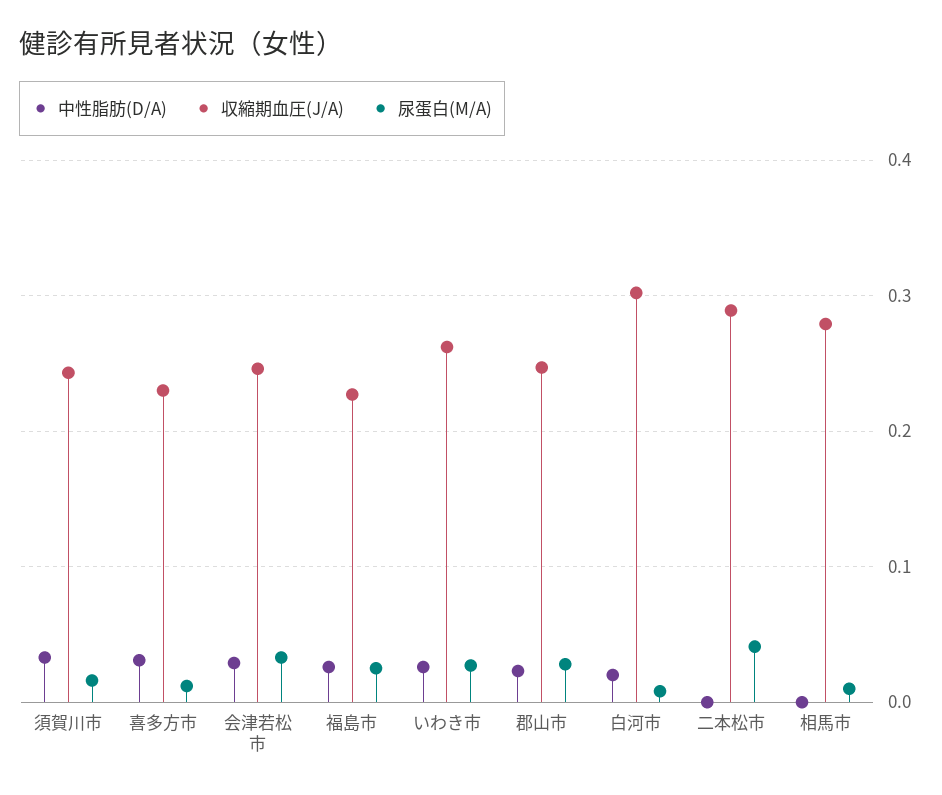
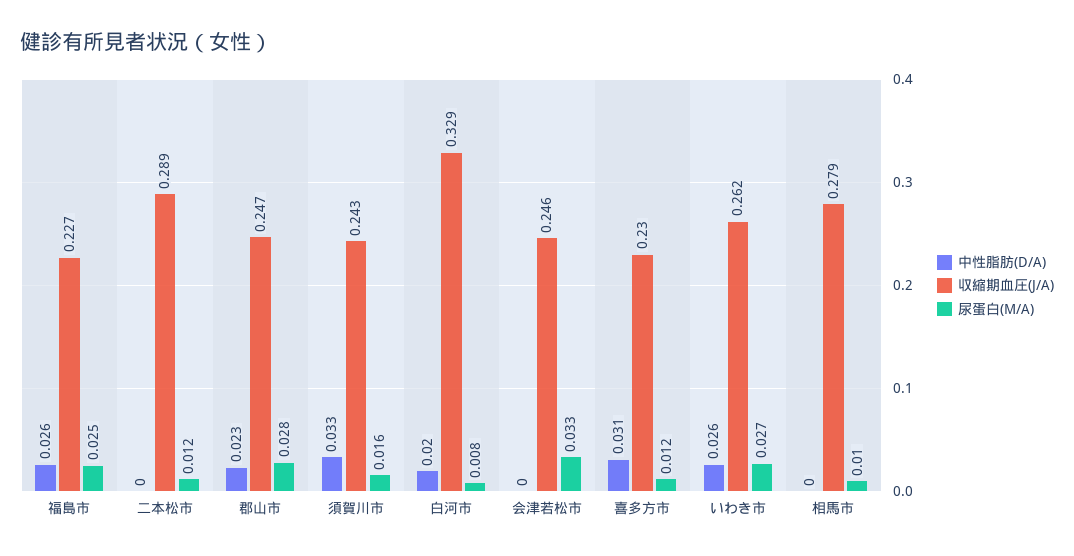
  {
    "中性脂肪(D/A)": {
      "須賀川市": 0.033,
      "喜多方市": 0.031,
-     "会津若松市": 0.03,
+     "会津若松市": 0,
      "福島市": 0.026,
      "いわき市": 0.026,
      "郡山市": 0.023,
      "白河市": 0.02,
      "二本松市": 0,
      "相馬市": 0
    },
    "収縮期血圧(J/A)": {
      "須賀川市": 0.243,
      "喜多方市": 0.23,
      "会津若松市": 0.246,
      "福島市": 0.227,
      "いわき市": 0.262,
      "郡山市": 0.247,
-     "白河市": 0.3,
+     "白河市": 0.329,
      "二本松市": 0.289,
      "相馬市": 0.279
    },
    "尿蛋白(M/A)": {
      "須賀川市": 0.016,
      "喜多方市": 0.012,
      "会津若松市": 0.033,
      "福島市": 0.025,
      "いわき市": 0.027,
      "郡山市": 0.028,
      "白河市": 0.008,
-     "二本松市": 0.04,
+     "二本松市": 0.012,
      "相馬市": 0.01
    }
  }

